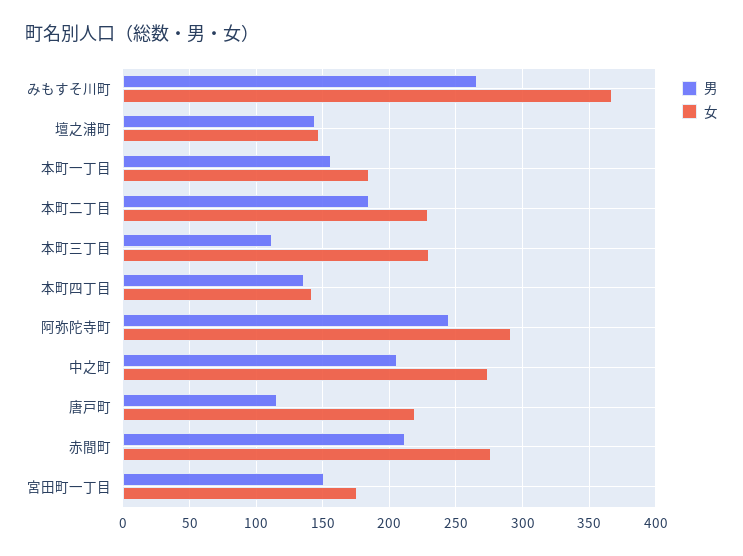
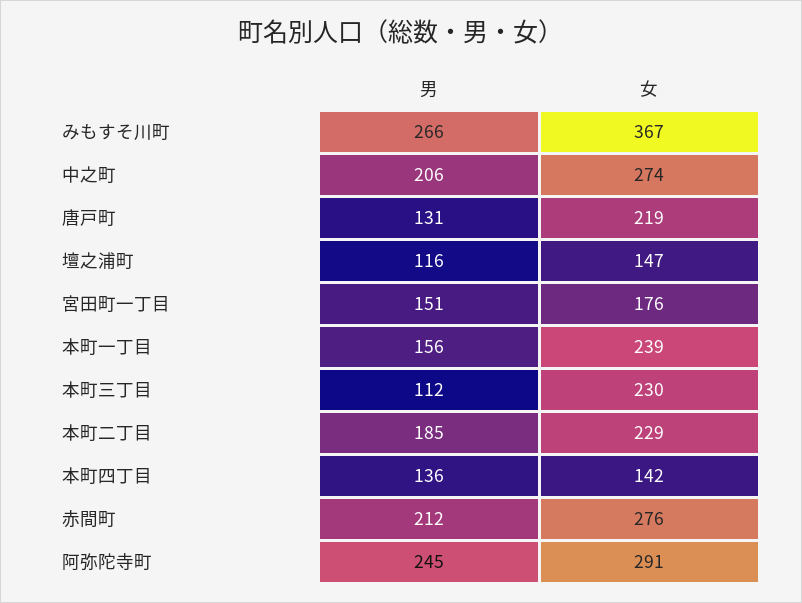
  {
    "男": {
      "みもすそ川町": 266,
-     "壇之浦町": 145,
+     "壇之浦町": 116,
      "本町一丁目": 156,
      "本町二丁目": 185,
      "本町三丁目": 112,
      "本町四丁目": 136,
      "阿弥陀寺町": 245,
      "中之町": 206,
-     "唐戸町": 115,
+     "唐戸町": 131,
      "赤間町": 212,
      "宮田町一丁目": 151
    },
    "女": {
      "みもすそ川町": 367,
      "壇之浦町": 147,
-     "本町一丁目": 185,
+     "本町一丁目": 239,
      "本町二丁目": 229,
      "本町三丁目": 230,
      "本町四丁目": 142,
      "阿弥陀寺町": 291,
      "中之町": 274,
      "唐戸町": 219,
      "赤間町": 276,
      "宮田町一丁目": 176
    }
  }

